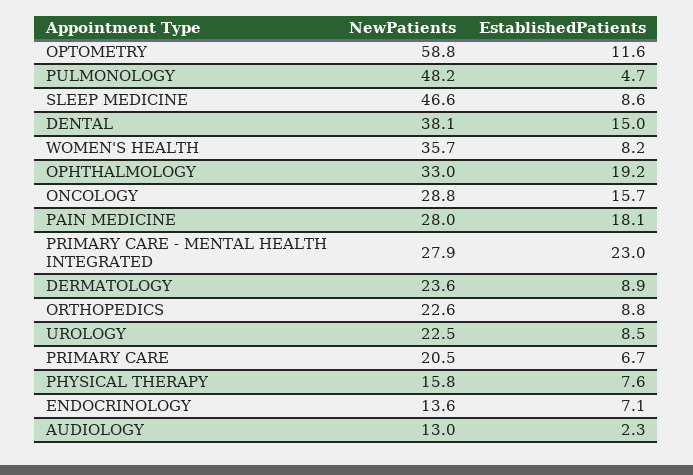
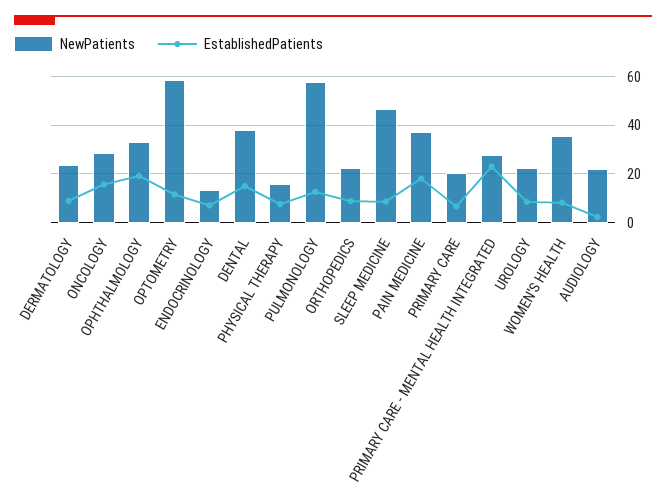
  {
    "NewPatients": {
      "OPTOMETRY": 58.8,
-     "PULMONOLOGY": 48.2,
+     "PULMONOLOGY": 57.5,
      "SLEEP MEDICINE": 46.6,
      "DENTAL": 38.1,
      "WOMEN'S HEALTH": 35.7,
      "OPHTHALMOLOGY": 33,
      "ONCOLOGY": 28.8,
-     "PAIN MEDICINE": 28,
+     "PAIN MEDICINE": 37.5,
      "PRIMARY CARE - MENTAL HEALTH INTEGRATED": 27.9,
      "DERMATOLOGY": 23.6,
      "ORTHOPEDICS": 22.6,
      "UROLOGY": 22.5,
      "PRIMARY CARE": 20.5,
      "PHYSICAL THERAPY": 15.8,
      "ENDOCRINOLOGY": 13.6,
-     "AUDIOLOGY": 13
+     "AUDIOLOGY": 22.5
    },
    "EstablishedPatients": {
      "OPTOMETRY": 11.6,
-     "PULMONOLOGY": 4.7,
+     "PULMONOLOGY": 12.5,
      "SLEEP MEDICINE": 8.6,
      "DENTAL": 15,
      "WOMEN'S HEALTH": 8.2,
      "OPHTHALMOLOGY": 19.2,
      "ONCOLOGY": 15.7,
      "PAIN MEDICINE": 18.1,
      "PRIMARY CARE - MENTAL HEALTH INTEGRATED": 23,
      "DERMATOLOGY": 8.9,
      "ORTHOPEDICS": 8.8,
      "UROLOGY": 8.5,
      "PRIMARY CARE": 6.7,
      "PHYSICAL THERAPY": 7.6,
      "ENDOCRINOLOGY": 7.1,
      "AUDIOLOGY": 2.3
    }
  }

